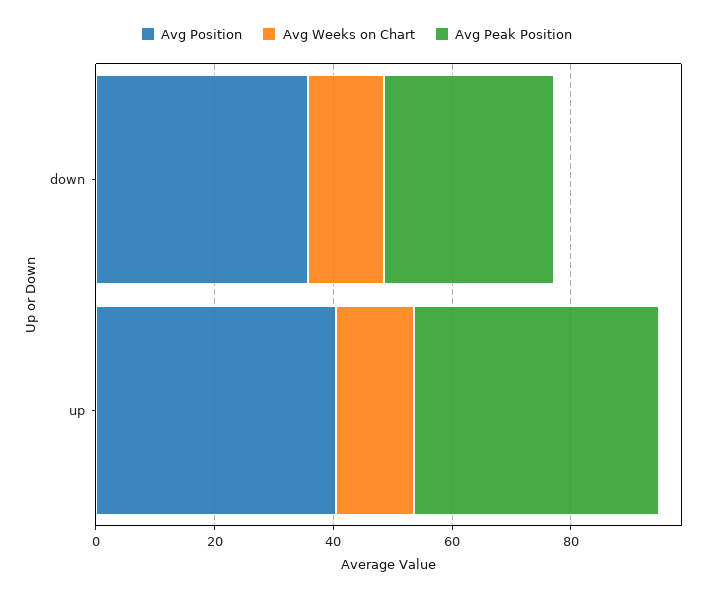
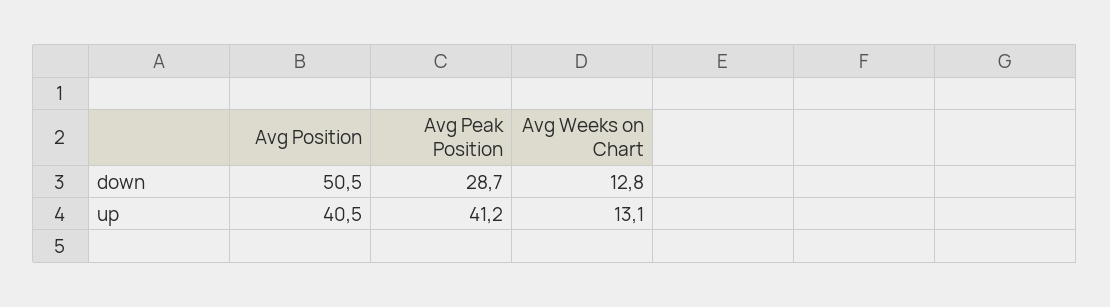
  {
    "Avg Position": {
-     "down": 35,
+     "down": 50.5,
      "up": 40.5
    },
    "Avg Weeks on Chart": {
      "down": 12.8,
      "up": 13.1
    },
    "Avg Peak Position": {
      "down": 28.7,
      "up": 41.2
    }
  }

